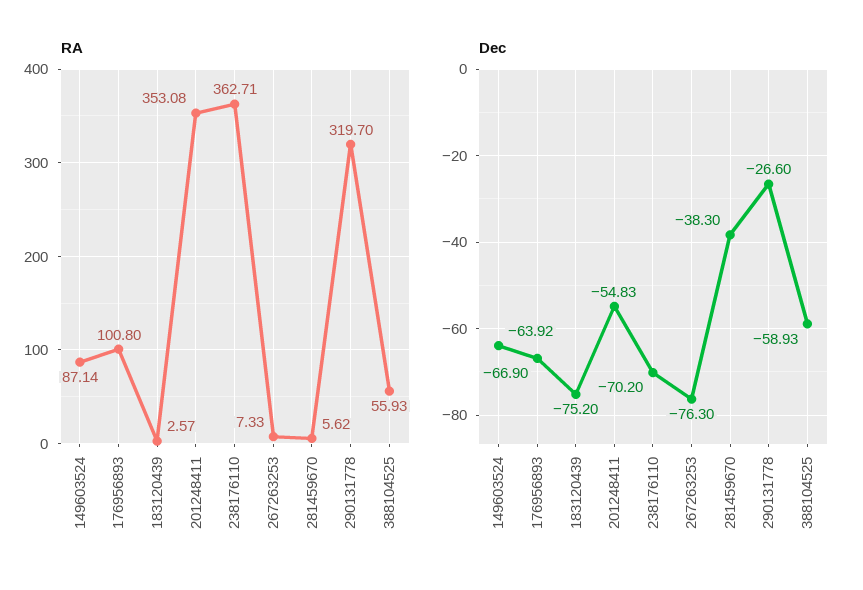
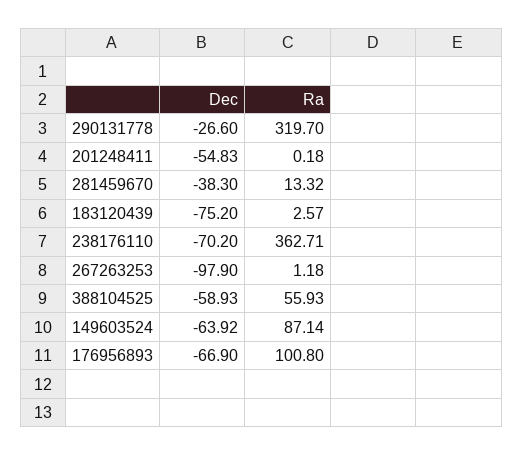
  {
    "RA": {
      "149603524": 87.14,
      "176956893": 100.8,
      "183120439": 2.57,
-     "201248411": 353.08,
+     "201248411": 0.18,
      "238176110": 362.71,
-     "267263253": 7.33,
+     "267263253": 1.18,
-     "281459670": 5.62,
+     "281459670": 13.32,
      "290131778": 319.7,
      "388104525": 55.93
    },
    "Dec": {
      "149603524": -63.92,
      "176956893": -66.9,
      "183120439": -75.2,
      "201248411": -54.83,
      "238176110": -70.2,
-     "267263253": -76.3,
+     "267263253": -97.9,
      "281459670": -38.3,
      "290131778": -26.6,
      "388104525": -58.93
    }
  }

